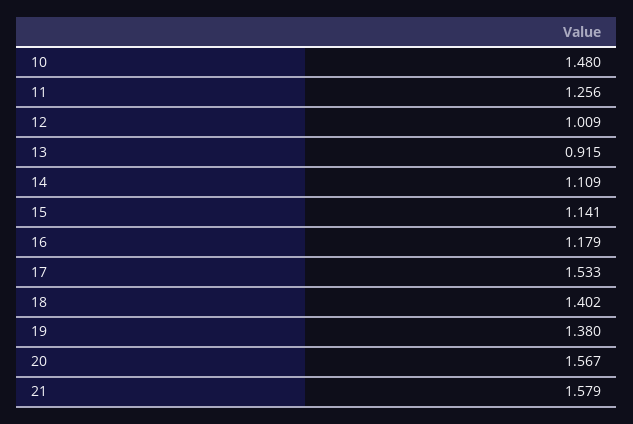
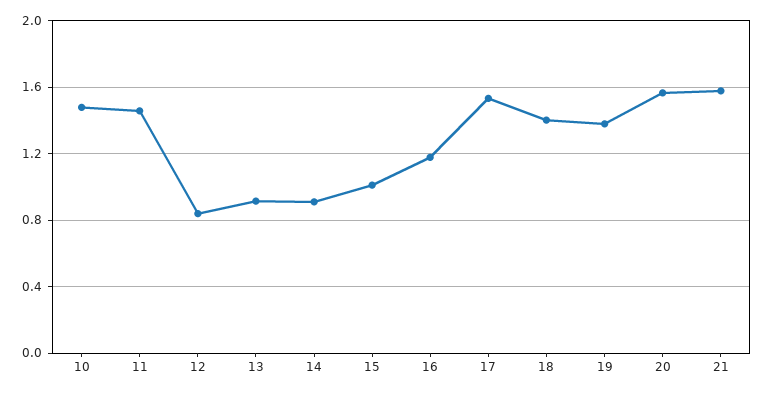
  {
    "10": 1.48,
-   "11": 1.256,
+   "11": 1.45,
-   "12": 1.009,
+   "12": 0.85,
    "13": 0.915,
-   "14": 1.109,
+   "14": 0.9,
-   "15": 1.141,
+   "15": 1,
    "16": 1.179,
    "17": 1.533,
    "18": 1.402,
    "19": 1.38,
    "20": 1.567,
    "21": 1.579
  }

